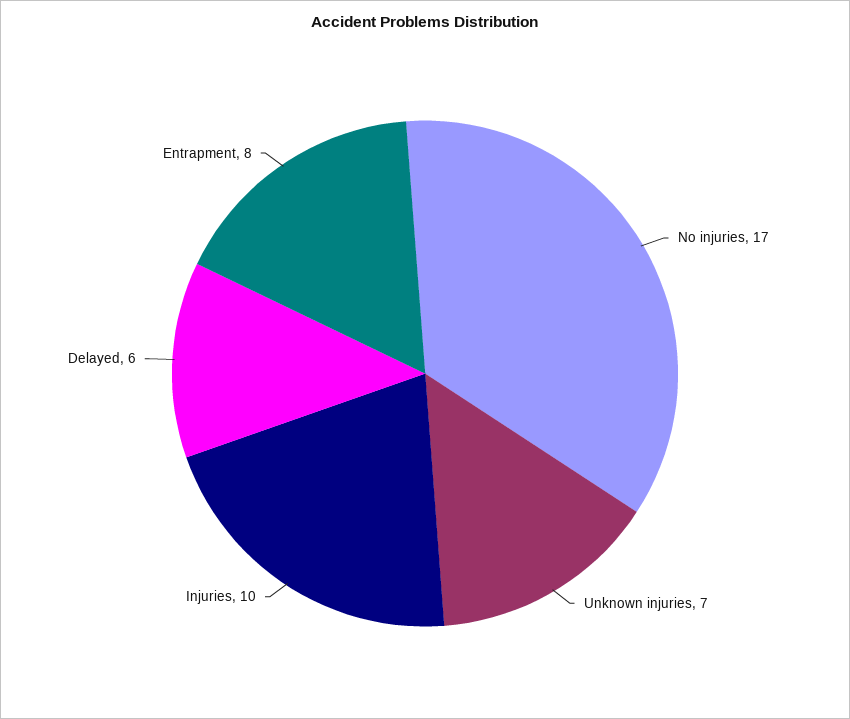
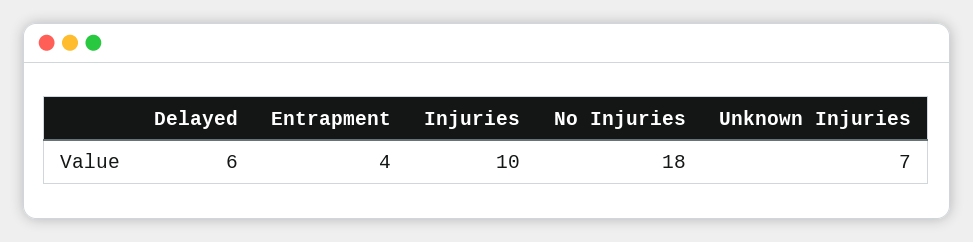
  {
-   "No injuries": 17,
+   "No injuries": 18,
    "Unknown injuries": 7,
    "Injuries": 10,
    "Delayed": 6,
-   "Entrapment": 8
+   "Entrapment": 4
  }

